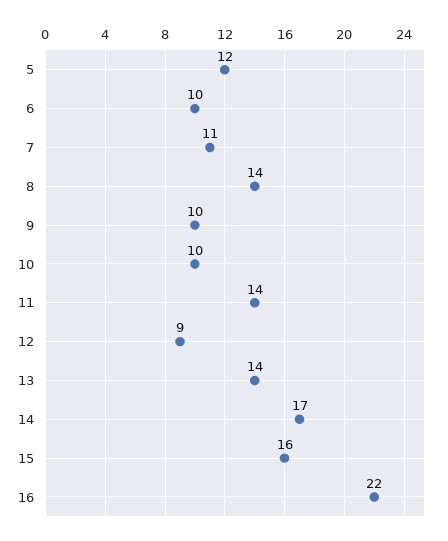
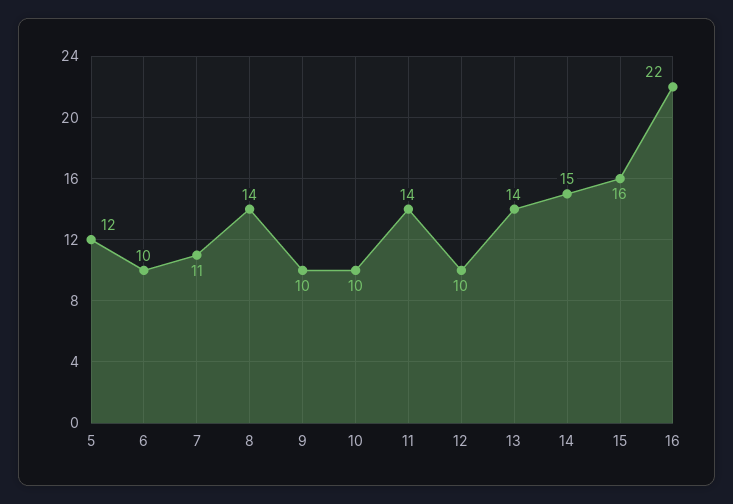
  {
    "5": 12,
    "6": 10,
    "7": 11,
    "8": 14,
    "9": 10,
    "10": 10,
    "11": 14,
-   "12": 9,
+   "12": 10,
    "13": 14,
-   "14": 17,
+   "14": 15,
    "15": 16,
    "16": 22
  }

